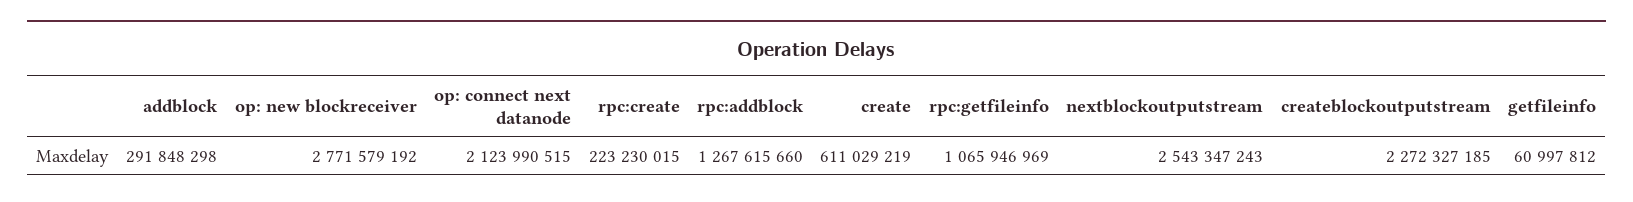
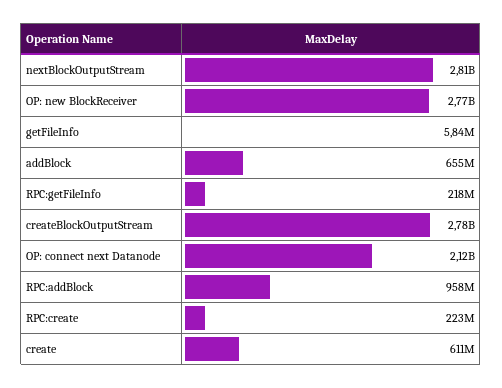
  {
-   "addblock": 291848298,
+   "addblock": 655000000,
    "op: new blockreceiver": 2771579192,
    "op: connect next datanode": 2123990515,
    "rpc:create": 223230015,
-   "rpc:addblock": 1267615660,
+   "rpc:addblock": 958000000,
    "create": 611029219,
-   "rpc:getfileinfo": 1065946969,
+   "rpc:getfileinfo": 218000000,
-   "nextblockoutputstream": 2543347243,
+   "nextblockoutputstream": 2810000000,
-   "createblockoutputstream": 2272327185,
+   "createblockoutputstream": 2780000000,
-   "getfileinfo": 60997812
+   "getfileinfo": 5840000
  }

